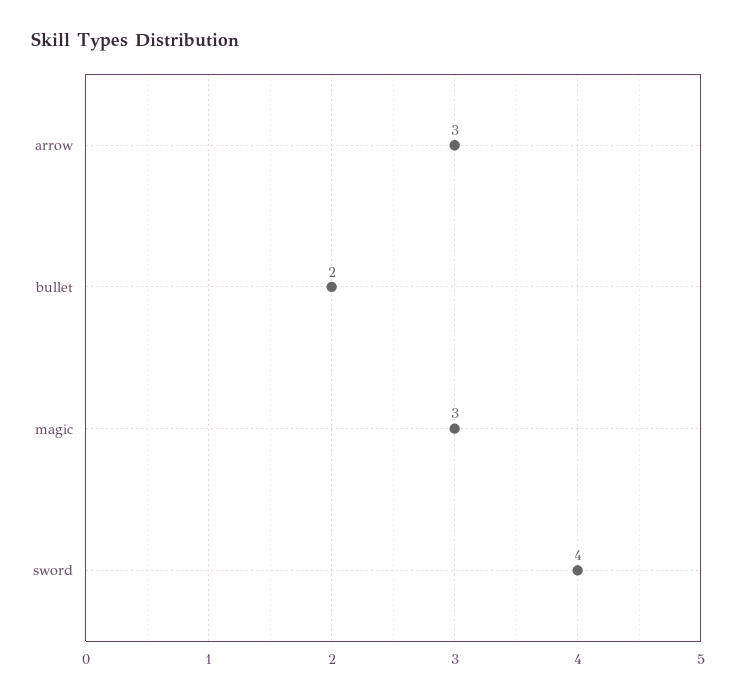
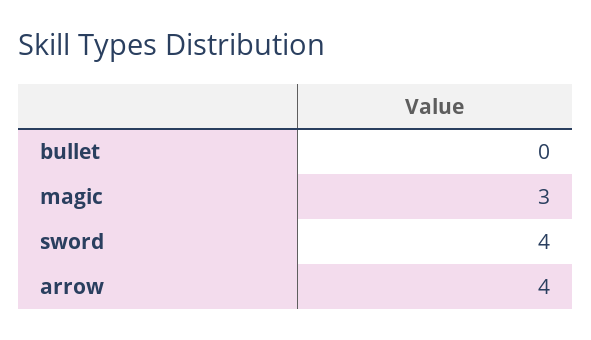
  {
-   "arrow": 3,
+   "arrow": 4,
-   "bullet": 2,
+   "bullet": 0,
    "magic": 3,
    "sword": 4
  }

